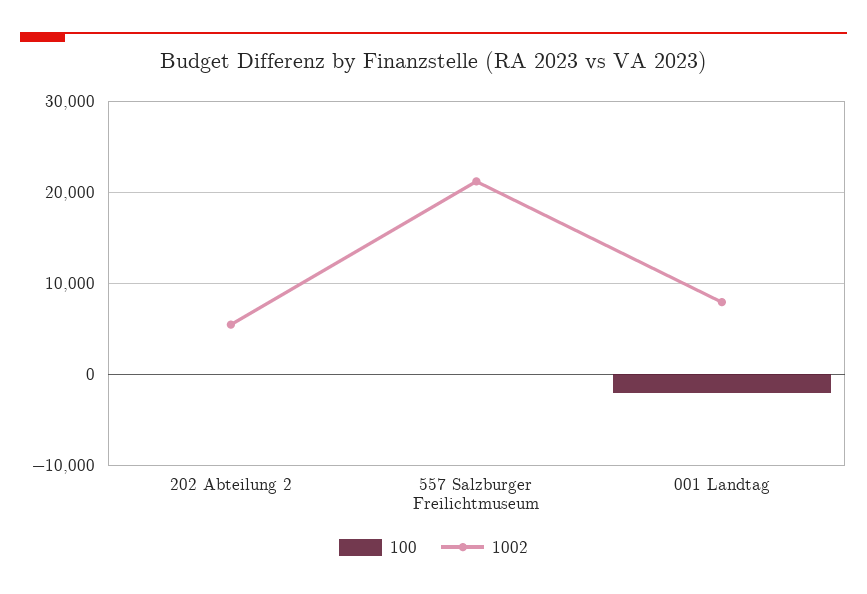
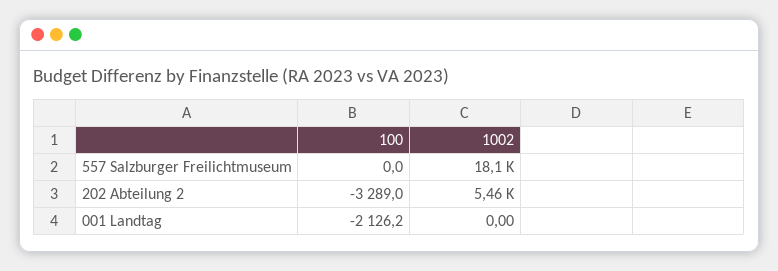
  {
    "100": {
-     "202 Abteilung 2": 0,
+     "202 Abteilung 2": -3289,
      "557 Salzburger Freilichtmuseum": 0,
      "001 Landtag": -2126.2
    },
    "1002": {
      "202 Abteilung 2": 5460,
-     "557 Salzburger Freilichtmuseum": 21000,
+     "557 Salzburger Freilichtmuseum": 18100,
-     "001 Landtag": 8000
+     "001 Landtag": 0
    }
  }

